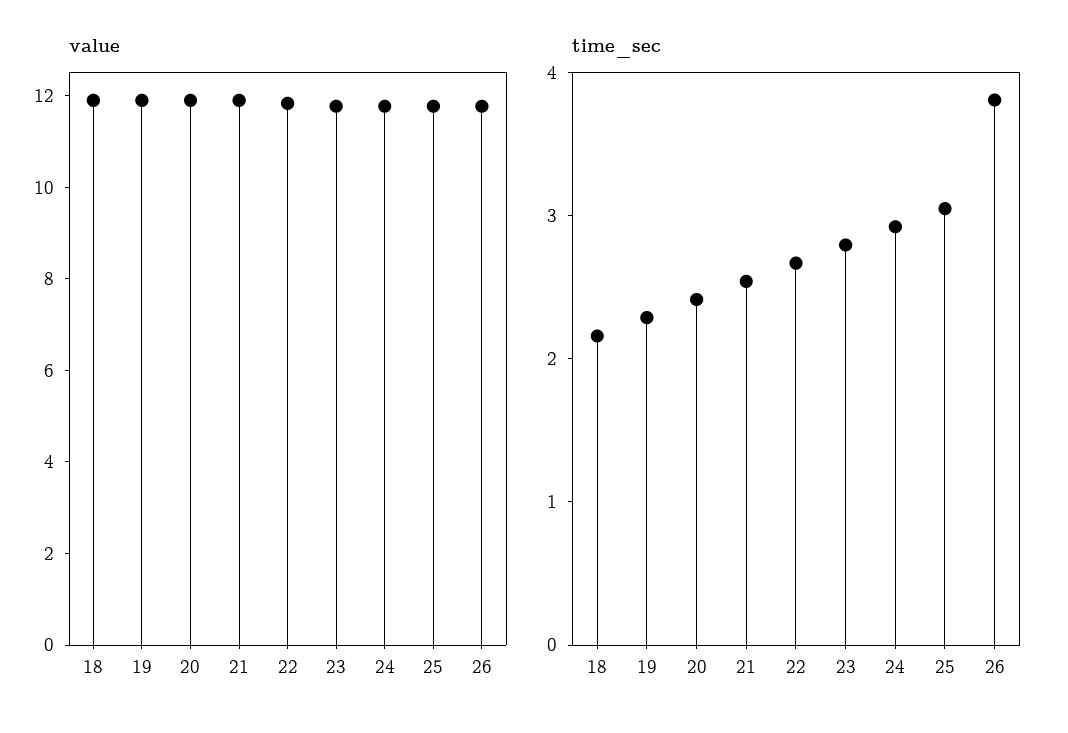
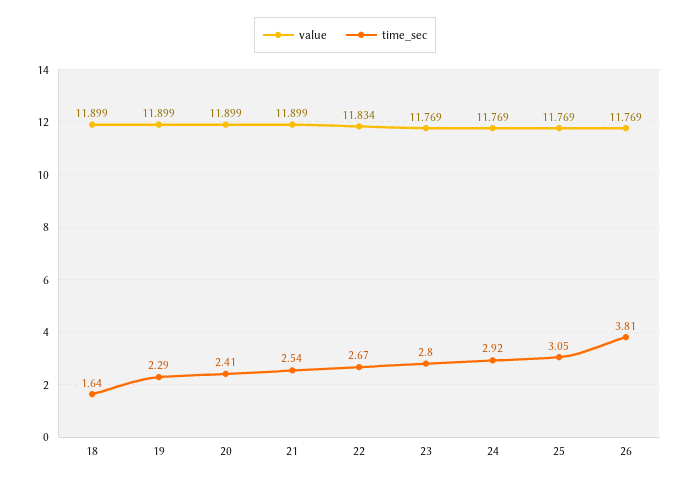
  {
    "value": {
      "18": 11.899,
      "19": 11.899,
      "20": 11.899,
      "21": 11.899,
      "22": 11.834,
      "23": 11.769,
      "24": 11.769,
      "25": 11.769,
      "26": 11.769
    },
    "time_sec": {
-     "18": 2.2,
+     "18": 1.64,
      "19": 2.29,
      "20": 2.41,
      "21": 2.54,
      "22": 2.67,
      "23": 2.8,
      "24": 2.92,
      "25": 3.05,
      "26": 3.81
    }
  }

